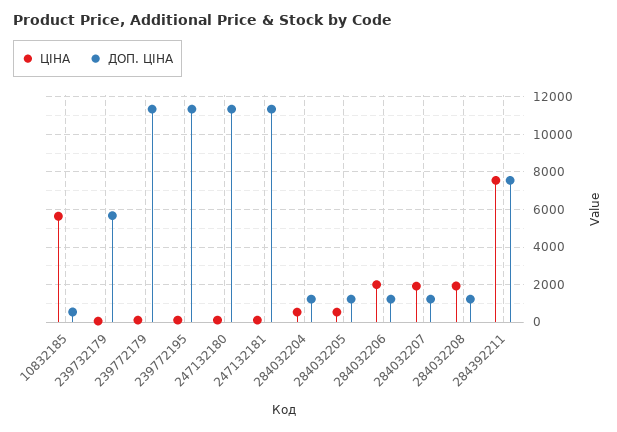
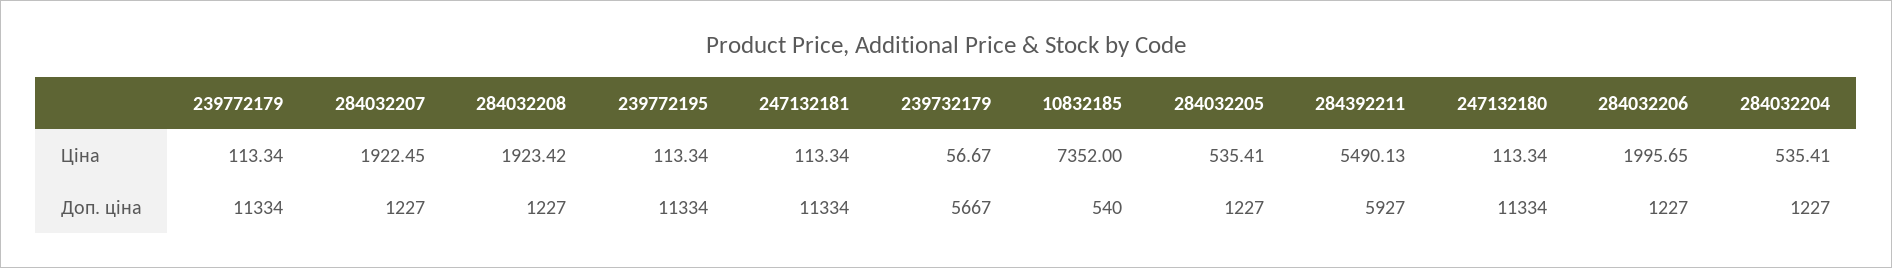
  {
    "ЦІНА": {
-     "10832185": 5500,
+     "10832185": 7352,
      "239732179": 56.67,
      "239772179": 113.34,
      "239772195": 113.34,
      "247132180": 113.34,
      "247132181": 113.34,
      "284032204": 535.41,
      "284032205": 535.41,
      "284032206": 1995.65,
      "284032207": 1922.45,
      "284032208": 1923.42,
-     "284392211": 7500
+     "284392211": 5490.13
    },
    "ДОП. ЦІНА": {
      "10832185": 540,
      "239732179": 5667,
      "239772179": 11334,
      "239772195": 11334,
      "247132180": 11334,
      "247132181": 11334,
      "284032204": 1227,
      "284032205": 1227,
      "284032206": 1227,
      "284032207": 1227,
      "284032208": 1227,
-     "284392211": 7500
+     "284392211": 5927
    }
  }

